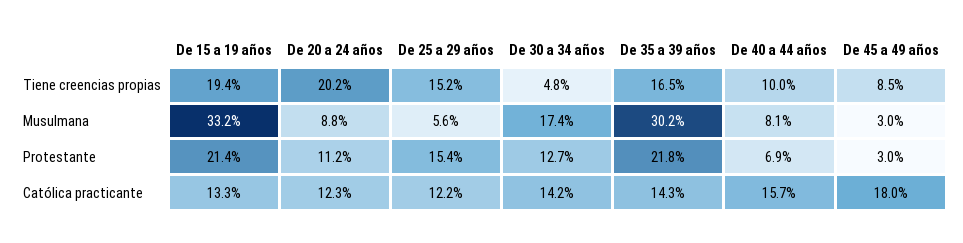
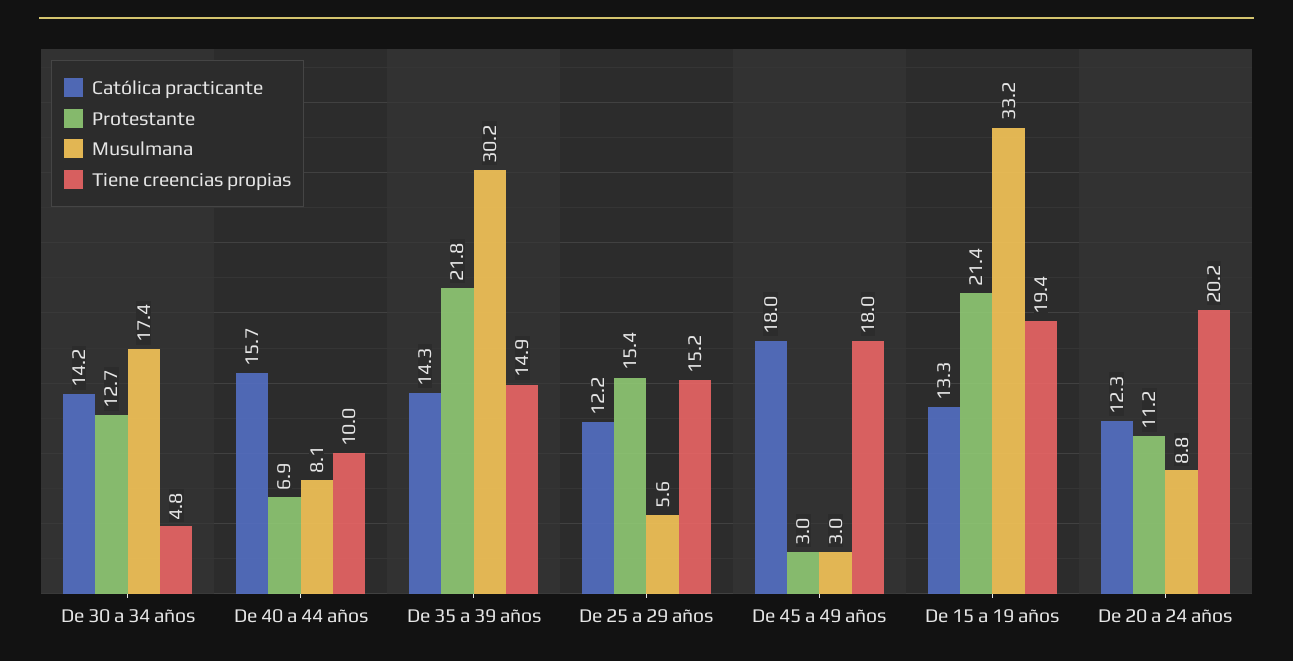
  {
    "Tiene creencias propias": {
      "De 15 a 19 años": 19.4,
      "De 20 a 24 años": 20.2,
      "De 25 a 29 años": 15.2,
      "De 30 a 34 años": 4.8,
-     "De 35 a 39 años": 16.5,
+     "De 35 a 39 años": 14.9,
      "De 40 a 44 años": 10,
-     "De 45 a 49 años": 8.5
+     "De 45 a 49 años": 18
    },
    "Musulmana": {
      "De 15 a 19 años": 33.2,
      "De 20 a 24 años": 8.8,
      "De 25 a 29 años": 5.6,
      "De 30 a 34 años": 17.4,
      "De 35 a 39 años": 30.2,
      "De 40 a 44 años": 8.1,
      "De 45 a 49 años": 3
    },
    "Protestante": {
      "De 15 a 19 años": 21.4,
      "De 20 a 24 años": 11.2,
      "De 25 a 29 años": 15.4,
      "De 30 a 34 años": 12.7,
      "De 35 a 39 años": 21.8,
      "De 40 a 44 años": 6.9,
      "De 45 a 49 años": 3
    },
    "Católica practicante": {
      "De 15 a 19 años": 13.3,
      "De 20 a 24 años": 12.3,
      "De 25 a 29 años": 12.2,
      "De 30 a 34 años": 14.2,
      "De 35 a 39 años": 14.3,
      "De 40 a 44 años": 15.7,
      "De 45 a 49 años": 18
    }
  }

